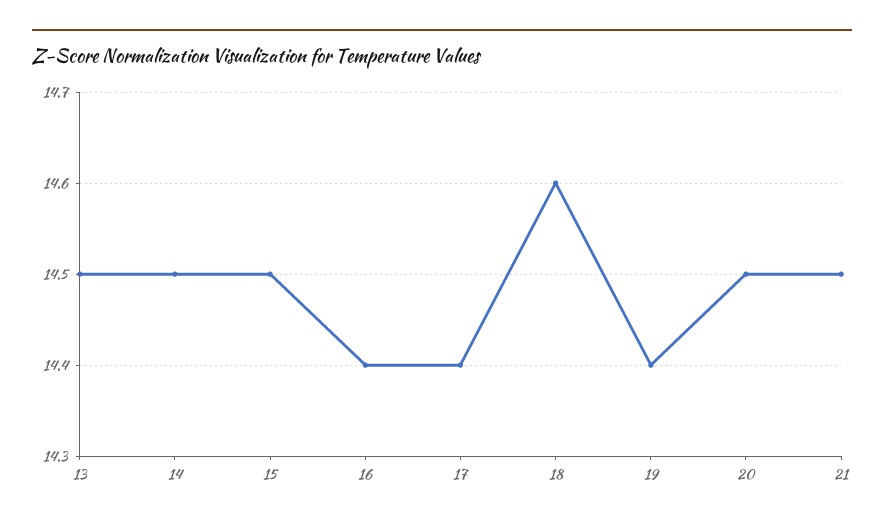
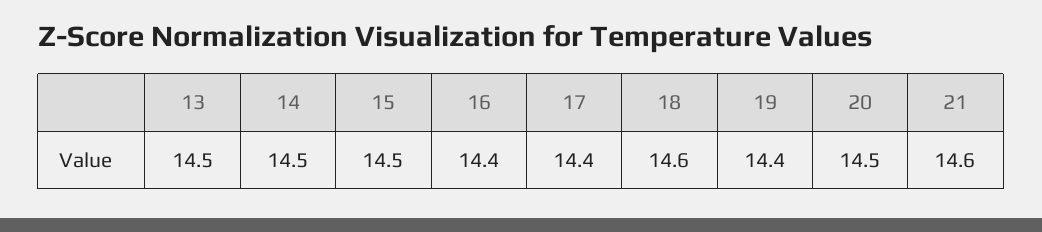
  {
    "13": 14.5,
    "14": 14.5,
    "15": 14.5,
    "16": 14.4,
    "17": 14.4,
    "18": 14.6,
    "19": 14.4,
    "20": 14.5,
-   "21": 14.5
+   "21": 14.6
  }

